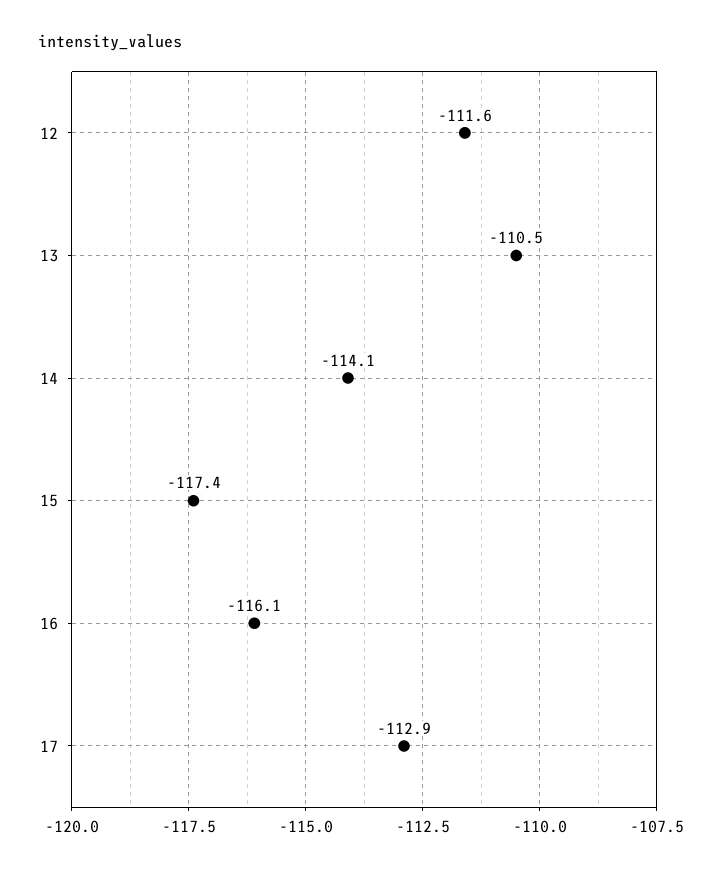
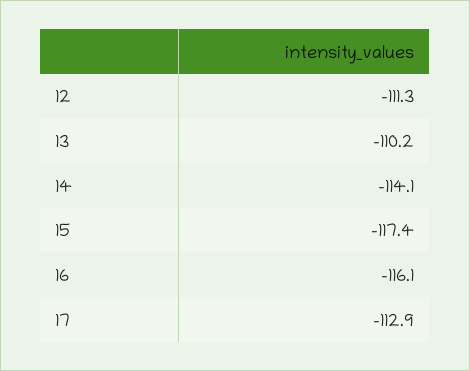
  {
-   "12": -111.6,
+   "12": -111.3,
-   "13": -110.5,
+   "13": -110.2,
    "14": -114.1,
    "15": -117.4,
    "16": -116.1,
    "17": -112.9
  }

